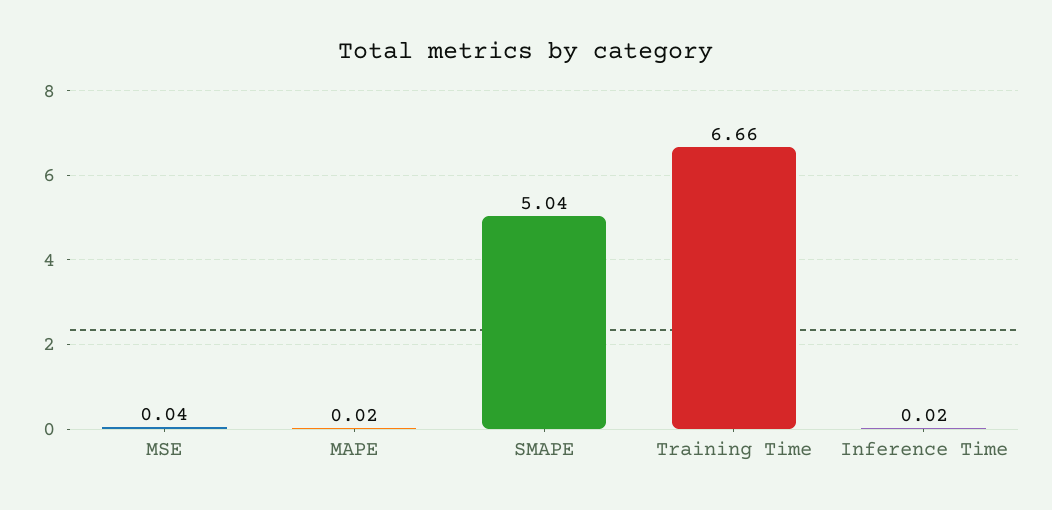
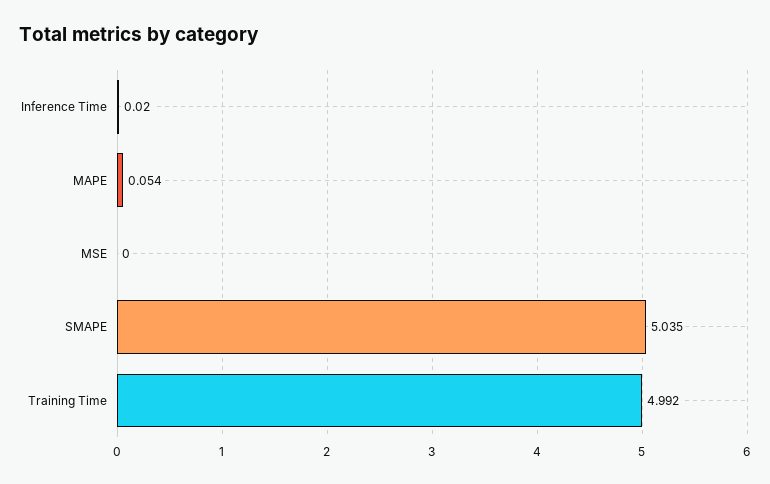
  {
-   "MSE": 0.04,
+   "MSE": 0,
-   "MAPE": 0.02,
+   "MAPE": 0.054,
    "SMAPE": 5.035,
-   "Training Time": 6.66,
+   "Training Time": 4.992,
    "Inference Time": 0.02
  }

